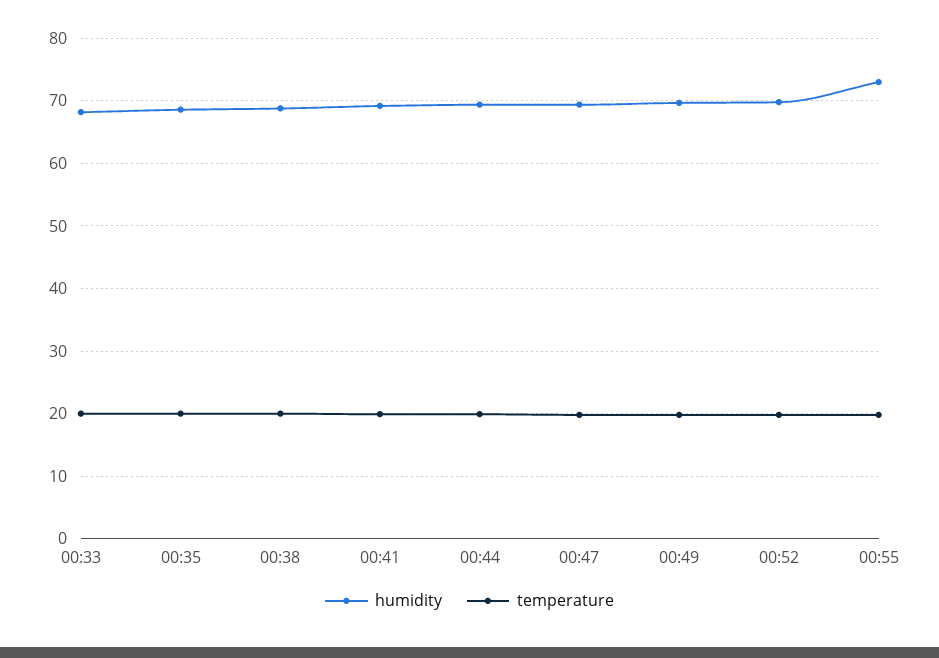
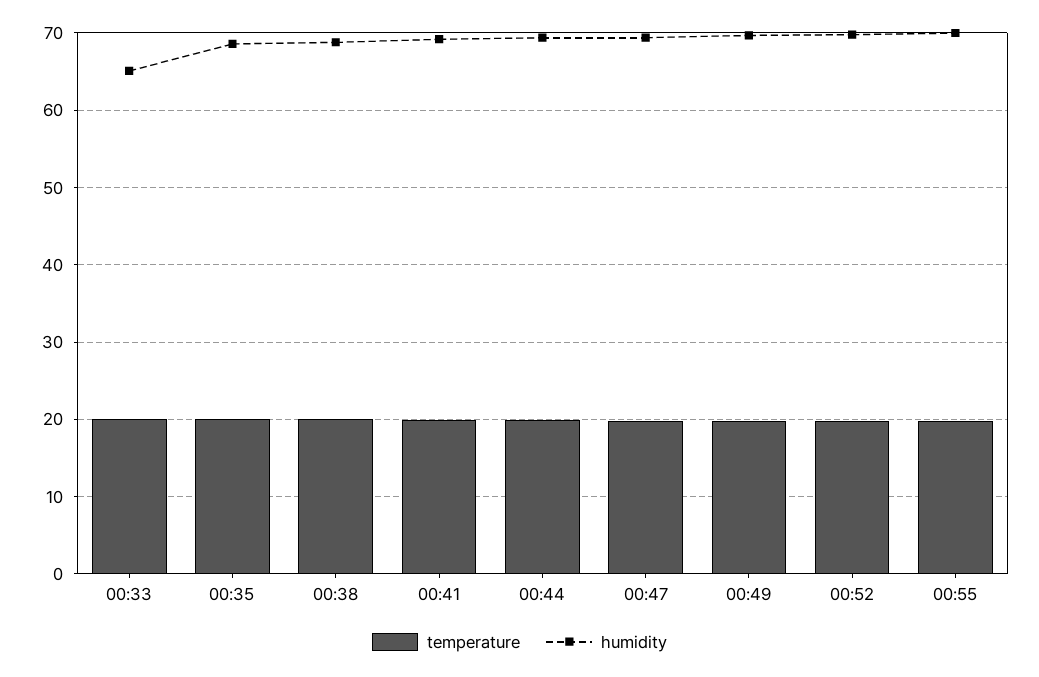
  {
    "humidity": {
-     "00:33": 68,
+     "00:33": 65,
      "00:35": 69,
      "00:38": 69,
      "00:41": 69,
      "00:44": 69,
      "00:47": 69,
      "00:49": 70,
      "00:52": 70,
-     "00:55": 73
+     "00:55": 70
    },
    "temperature": {
      "00:33": 20,
      "00:35": 20,
      "00:38": 20,
      "00:41": 20,
      "00:44": 20,
      "00:47": 20,
      "00:49": 20,
      "00:52": 20,
      "00:55": 20
    }
  }

